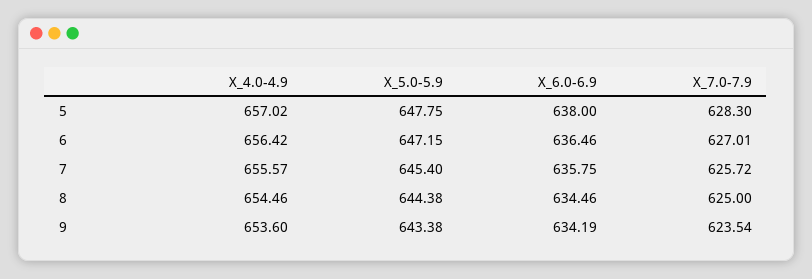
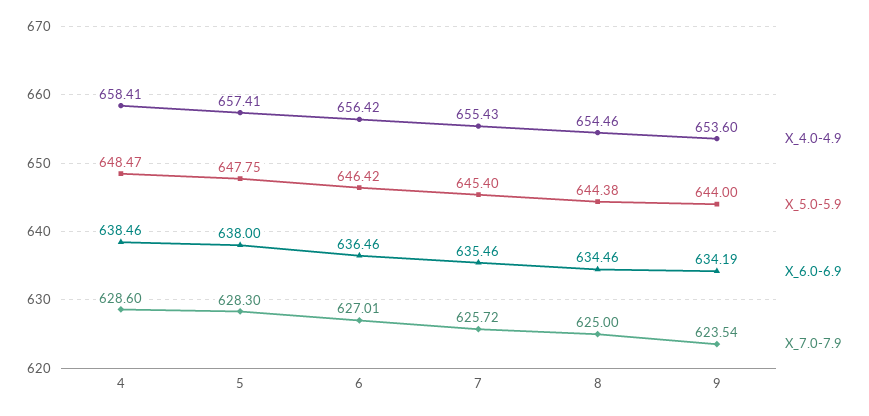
  {
    "X_4.0-4.9": {
-     "5": 657.02,
+     "5": 657.41,
      "6": 656.42,
-     "7": 655.57,
+     "7": 655.43,
      "8": 654.46,
-     "9": 653.6
+     "9": 653.6,
+     "4": 658.41
    },
    "X_5.0-5.9": {
      "5": 647.75,
-     "6": 647.15,
+     "6": 646.42,
      "7": 645.4,
      "8": 644.38,
-     "9": 643.38
+     "9": 644,
+     "4": 648.47
    },
    "X_6.0-6.9": {
      "5": 638,
      "6": 636.46,
-     "7": 635.75,
+     "7": 635.46,
      "8": 634.46,
-     "9": 634.19
+     "9": 634.19,
+     "4": 638.46
    },
    "X_7.0-7.9": {
      "5": 628.3,
      "6": 627.01,
      "7": 625.72,
      "8": 625,
-     "9": 623.54
+     "9": 623.54,
+     "4": 628.6
    }
  }

